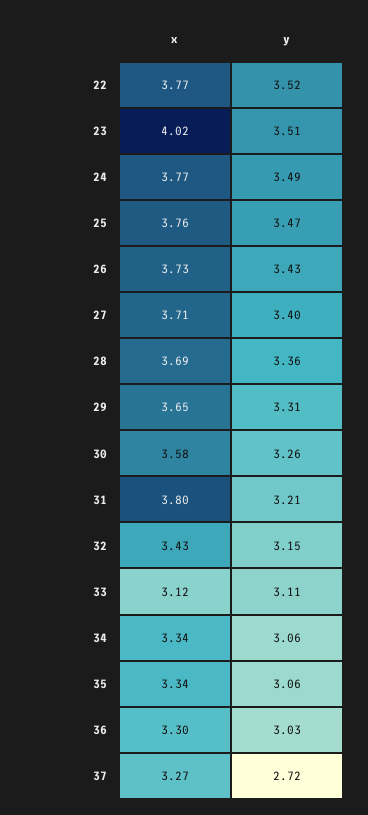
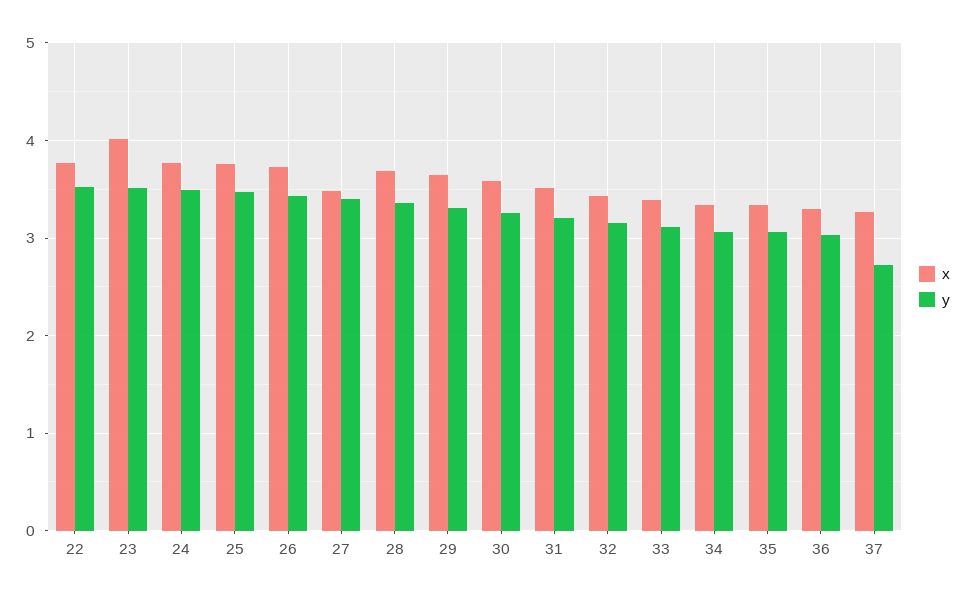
  {
    "x": {
      "22": 3.77,
      "23": 4.02,
      "24": 3.77,
      "25": 3.76,
      "26": 3.73,
-     "27": 3.71,
+     "27": 3.5,
      "28": 3.69,
      "29": 3.65,
      "30": 3.58,
-     "31": 3.8,
+     "31": 3.5,
      "32": 3.43,
-     "33": 3.12,
+     "33": 3.4,
      "34": 3.34,
      "35": 3.34,
      "36": 3.3,
      "37": 3.27
    },
    "y": {
      "22": 3.52,
      "23": 3.51,
      "24": 3.49,
      "25": 3.47,
      "26": 3.43,
      "27": 3.4,
      "28": 3.36,
      "29": 3.31,
      "30": 3.26,
      "31": 3.21,
      "32": 3.15,
      "33": 3.11,
      "34": 3.06,
      "35": 3.06,
      "36": 3.03,
      "37": 2.72
    }
  }

